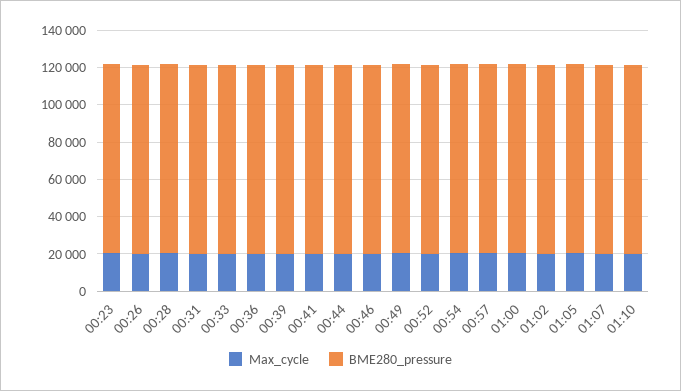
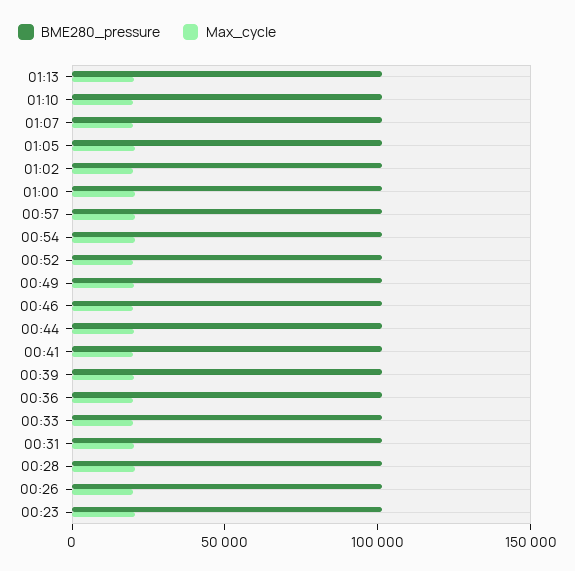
  {
    "Max_cycle": {
      "00:23": 20000,
      "00:26": 20000,
      "00:28": 20000,
      "00:31": 20000,
      "00:33": 20000,
      "00:36": 20000,
      "00:39": 20000,
      "00:41": 20000,
      "00:44": 20000,
      "00:46": 20000,
      "00:49": 20000,
      "00:52": 20000,
      "00:54": 20000,
      "00:57": 20000,
      "01:00": 20000,
      "01:02": 20000,
      "01:05": 20000,
      "01:07": 20000,
-     "01:10": 20000
+     "01:10": 20000,
+     "01:13": 20000
    },
    "BME280_pressure": {
      "00:23": 100000,
      "00:26": 100000,
      "00:28": 100000,
      "00:31": 100000,
      "00:33": 100000,
      "00:36": 100000,
      "00:39": 100000,
      "00:41": 100000,
      "00:44": 100000,
      "00:46": 100000,
      "00:49": 100000,
      "00:52": 100000,
      "00:54": 100000,
      "00:57": 100000,
      "01:00": 100000,
      "01:02": 100000,
      "01:05": 100000,
      "01:07": 100000,
-     "01:10": 100000
+     "01:10": 100000,
+     "01:13": 100000
    }
  }

